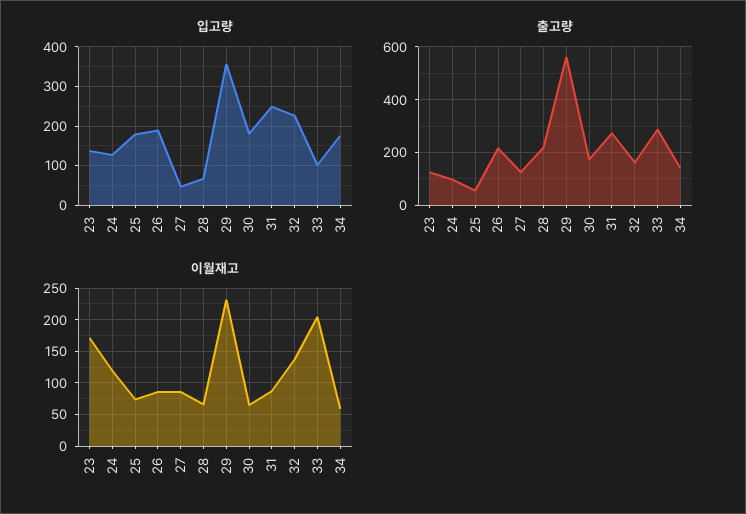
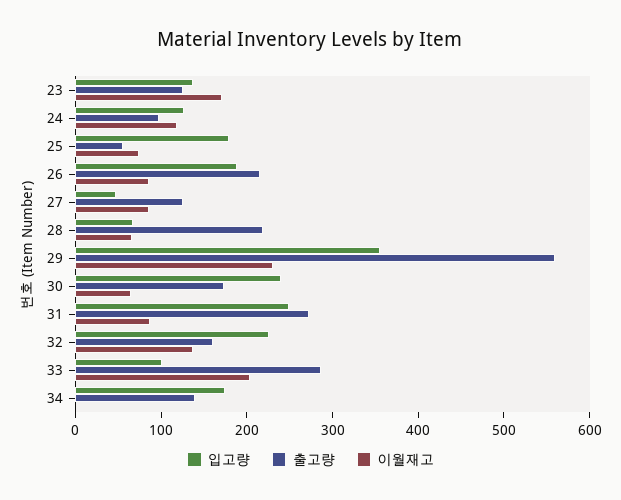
  {
    "입고량": {
      "23": 140,
      "24": 120,
      "25": 180,
      "26": 180,
      "27": 40,
      "28": 60,
      "29": 360,
-     "30": 180,
+     "30": 240,
      "31": 240,
      "32": 220,
      "33": 100,
      "34": 180
    },
    "출고량": {
      "23": 120,
      "24": 100,
      "25": 60,
      "26": 220,
      "27": 120,
      "28": 220,
      "29": 560,
      "30": 180,
      "31": 280,
      "32": 160,
      "33": 280,
      "34": 140
    },
    "이월재고": {
      "23": 170,
      "24": 120,
      "25": 70,
      "26": 90,
      "27": 90,
      "28": 70,
      "29": 230,
      "30": 70,
      "31": 90,
      "32": 140,
      "33": 200,
-     "34": 60
+     "34": 0
    }
  }

